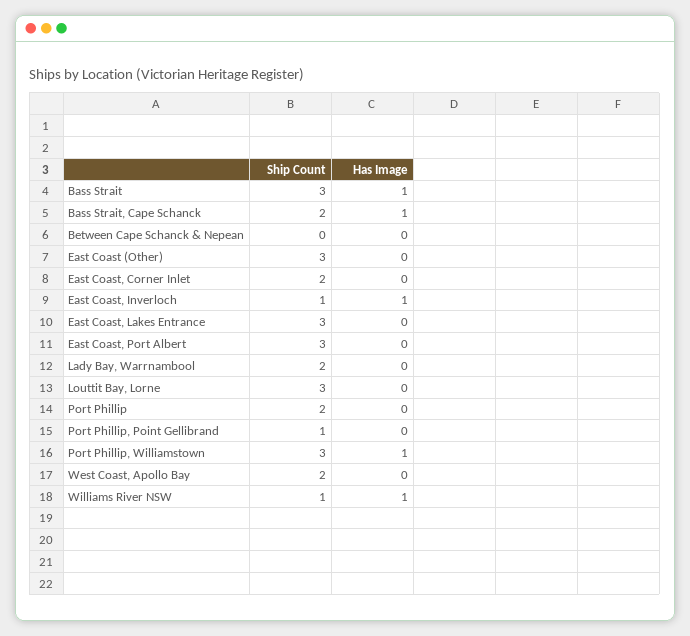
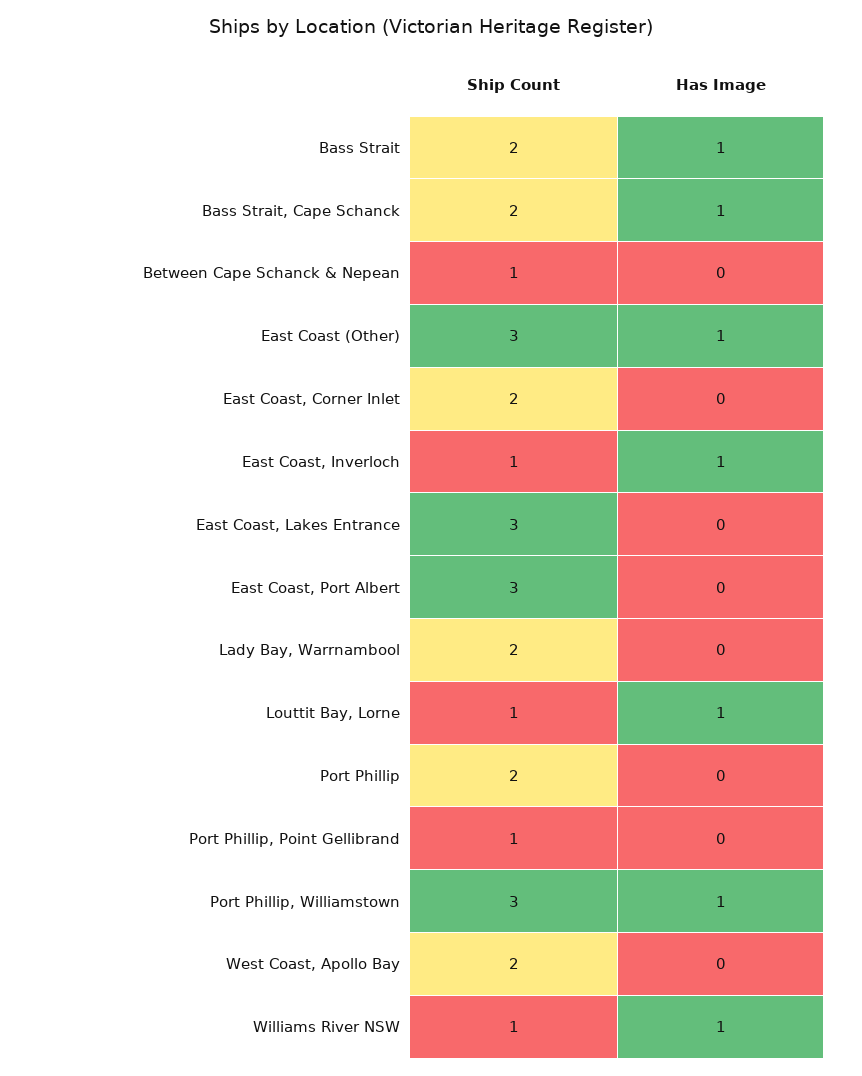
  {
    "Ship Count": {
-     "Bass Strait": 3,
+     "Bass Strait": 2,
      "Bass Strait, Cape Schanck": 2,
-     "Between Cape Schanck & Nepean": 0,
+     "Between Cape Schanck & Nepean": 1,
      "East Coast (Other)": 3,
      "East Coast, Corner Inlet": 2,
      "East Coast, Inverloch": 1,
      "East Coast, Lakes Entrance": 3,
      "East Coast, Port Albert": 3,
      "Lady Bay, Warrnambool": 2,
-     "Louttit Bay, Lorne": 3,
+     "Louttit Bay, Lorne": 1,
      "Port Phillip": 2,
      "Port Phillip, Point Gellibrand": 1,
      "Port Phillip, Williamstown": 3,
      "West Coast, Apollo Bay": 2,
      "Williams River NSW": 1
    },
    "Has Image": {
      "Bass Strait": 1,
      "Bass Strait, Cape Schanck": 1,
      "Between Cape Schanck & Nepean": 0,
-     "East Coast (Other)": 0,
+     "East Coast (Other)": 1,
      "East Coast, Corner Inlet": 0,
      "East Coast, Inverloch": 1,
      "East Coast, Lakes Entrance": 0,
      "East Coast, Port Albert": 0,
      "Lady Bay, Warrnambool": 0,
-     "Louttit Bay, Lorne": 0,
+     "Louttit Bay, Lorne": 1,
      "Port Phillip": 0,
      "Port Phillip, Point Gellibrand": 0,
      "Port Phillip, Williamstown": 1,
      "West Coast, Apollo Bay": 0,
      "Williams River NSW": 1
    }
  }

